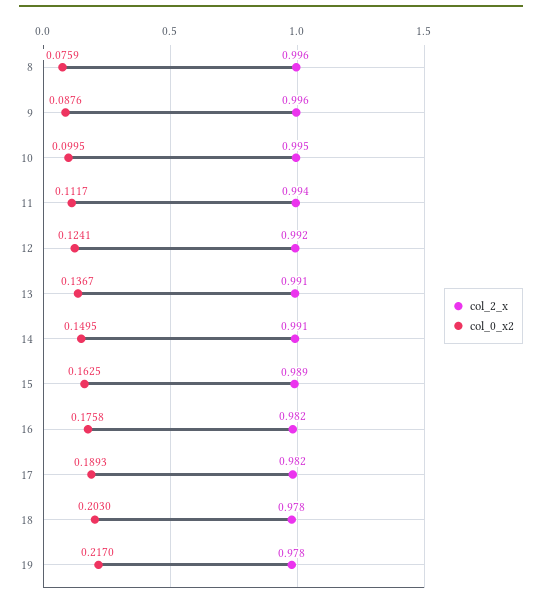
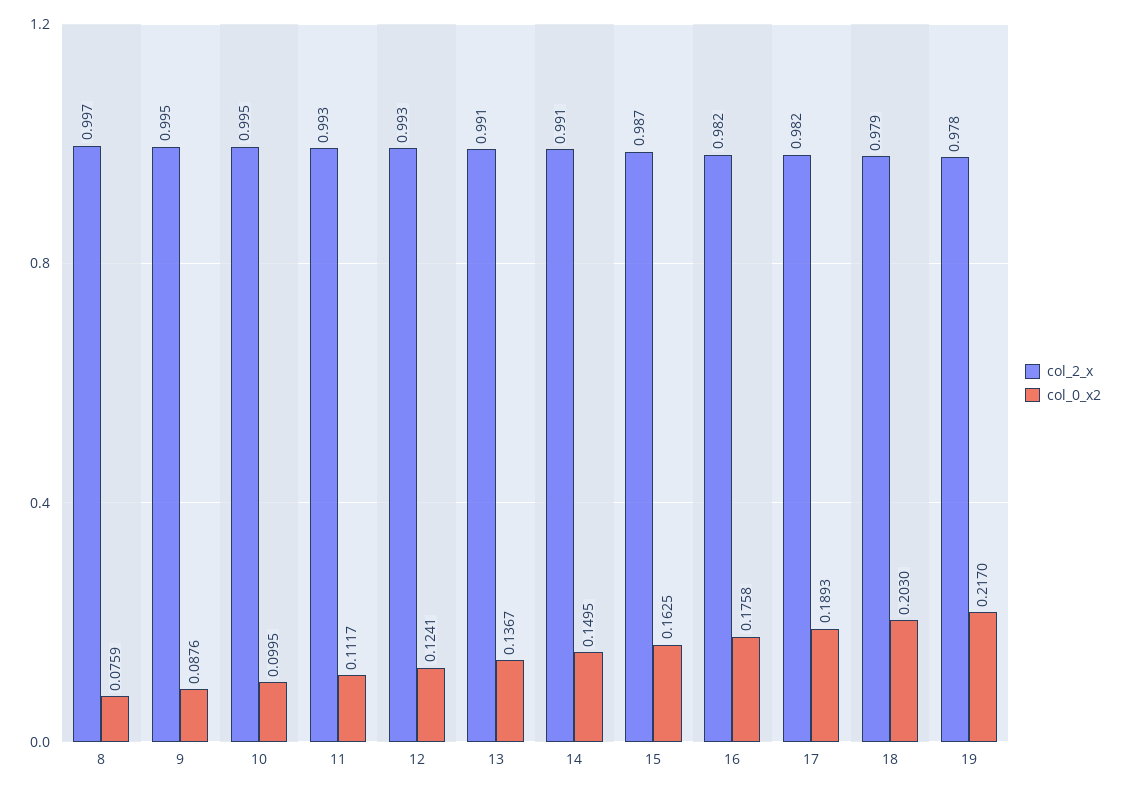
  {
    "col_2_x": {
-     "8": 0.996,
+     "8": 0.997,
-     "9": 0.996,
+     "9": 0.995,
      "10": 0.995,
-     "11": 0.994,
+     "11": 0.993,
-     "12": 0.992,
+     "12": 0.993,
      "13": 0.991,
      "14": 0.991,
-     "15": 0.989,
+     "15": 0.987,
      "16": 0.982,
      "17": 0.982,
-     "18": 0.978,
+     "18": 0.979,
      "19": 0.978
    },
    "col_0_x2": {
      "8": 0.0759,
      "9": 0.0876,
      "10": 0.0995,
      "11": 0.1117,
      "12": 0.1241,
      "13": 0.1367,
      "14": 0.1495,
      "15": 0.1625,
      "16": 0.1758,
      "17": 0.1893,
      "18": 0.203,
      "19": 0.217
    }
  }

